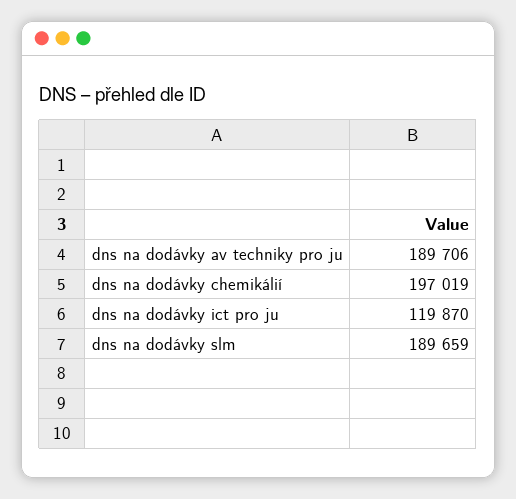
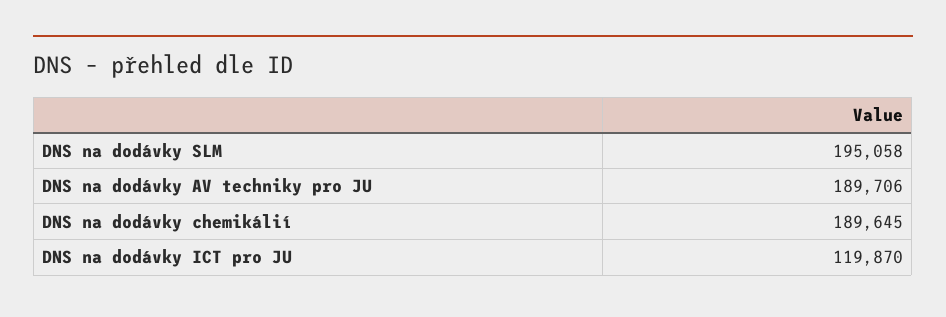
  {
    "dns na dodávky av techniky pro ju": 189706,
-   "dns na dodávky chemikálií": 197019,
+   "dns na dodávky chemikálií": 189645,
    "dns na dodávky ict pro ju": 119870,
-   "dns na dodávky slm": 189659
+   "dns na dodávky slm": 195058
  }

